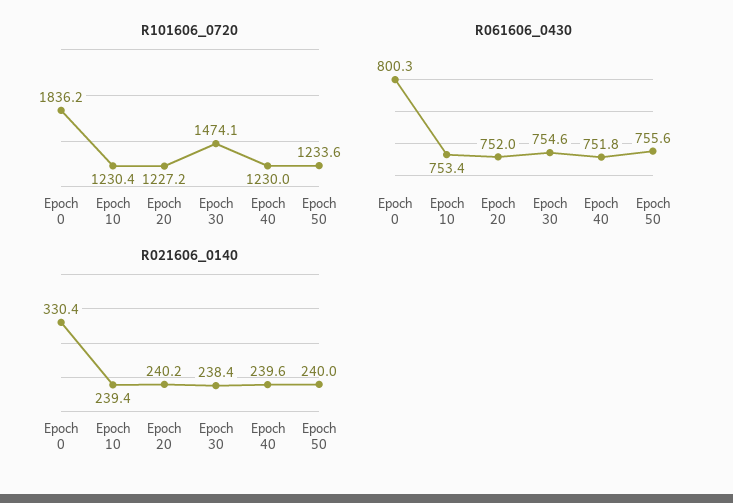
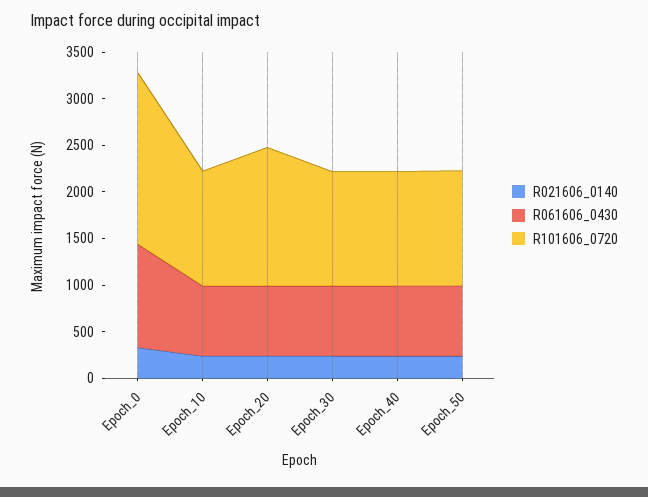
  {
    "R101606_0720": {
      "Epoch 0": 1836.2,
      "Epoch 10": 1230.4,
-     "Epoch 20": 1227.2,
+     "Epoch 20": 1500,
-     "Epoch 30": 1474.1,
+     "Epoch 30": 1200,
      "Epoch 40": 1230,
      "Epoch 50": 1233.6
    },
    "R061606_0430": {
-     "Epoch 0": 800.3,
+     "Epoch 0": 1100,
      "Epoch 10": 753.4,
      "Epoch 20": 752,
      "Epoch 30": 754.6,
      "Epoch 40": 751.8,
      "Epoch 50": 755.6
    },
    "R021606_0140": {
      "Epoch 0": 330.4,
      "Epoch 10": 239.4,
      "Epoch 20": 240.2,
      "Epoch 30": 238.4,
      "Epoch 40": 239.6,
      "Epoch 50": 240
    }
  }

